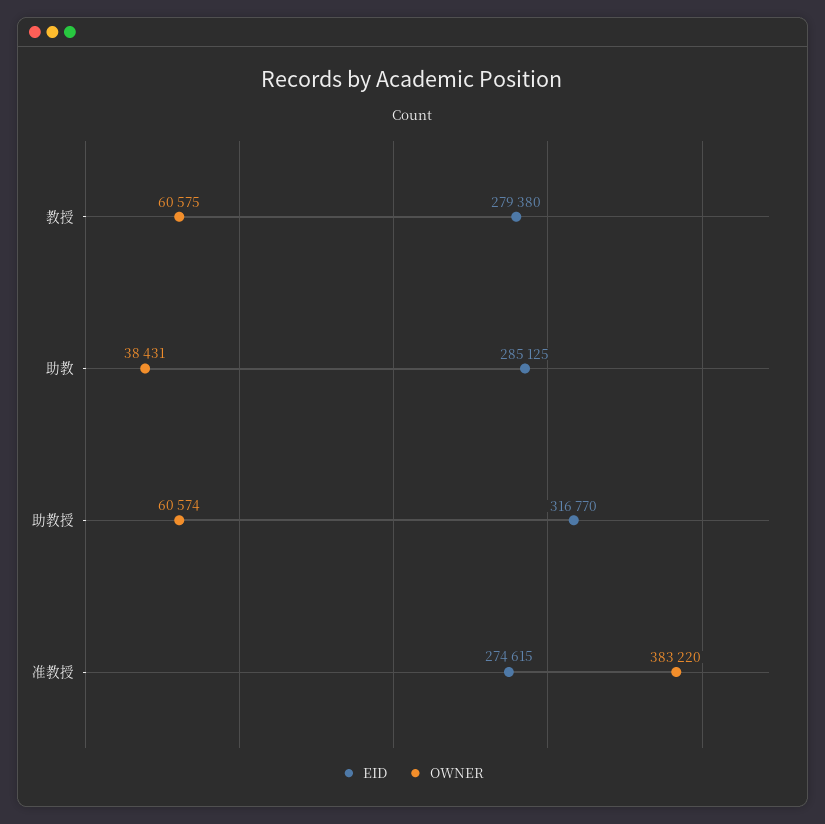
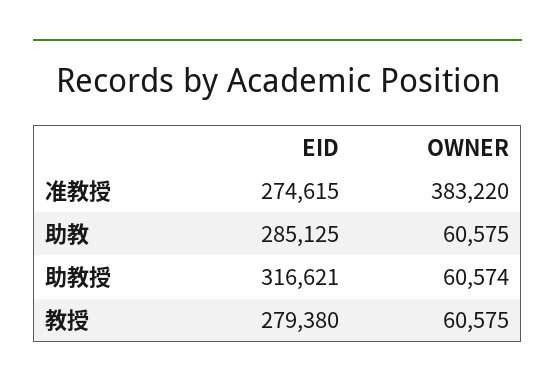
  {
    "EID": {
      "教授": 279380,
      "助教": 285125,
-     "助教授": 316770,
+     "助教授": 316621,
      "准教授": 274615
    },
    "OWNER": {
      "教授": 60575,
-     "助教": 38431,
+     "助教": 60575,
      "助教授": 60574,
      "准教授": 383220
    }
  }

